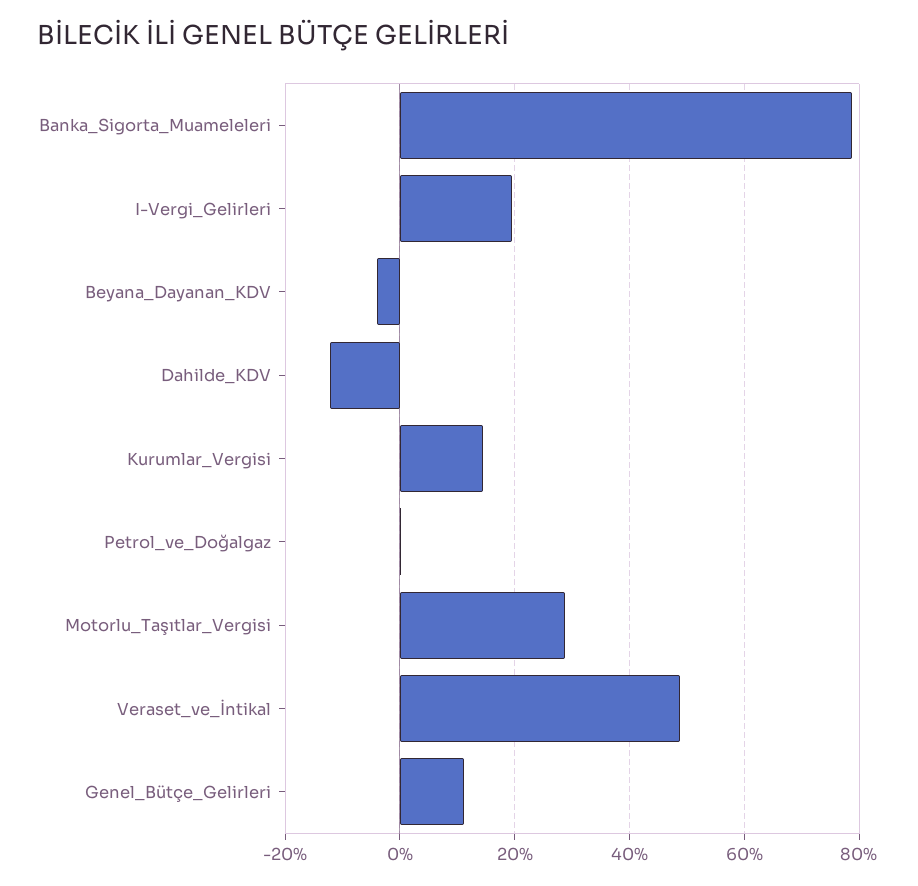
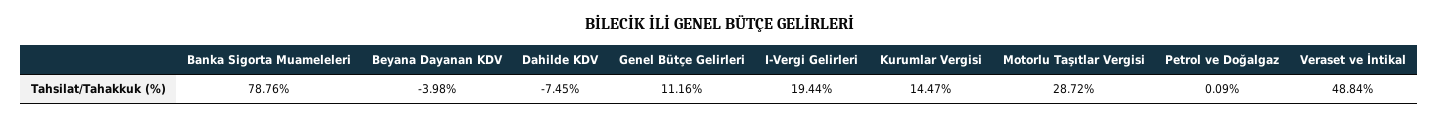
  {
    "Banka_Sigorta_Muameleleri": 78.76,
    "I-Vergi_Gelirleri": 19.44,
    "Beyana_Dayanan_KDV": -3.98,
-   "Dahilde_KDV": -12,
+   "Dahilde_KDV": -7.45,
    "Kurumlar_Vergisi": 14.47,
    "Petrol_ve_Doğalgaz": 0.09,
    "Motorlu_Taşıtlar_Vergisi": 28.72,
    "Veraset_ve_İntikal": 48.84,
    "Genel_Bütçe_Gelirleri": 11.16
  }

